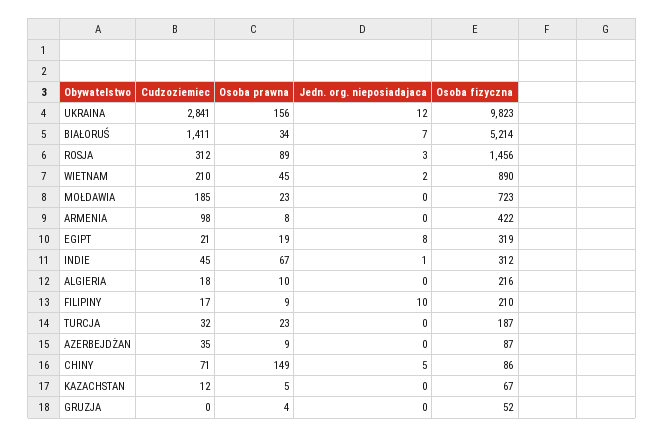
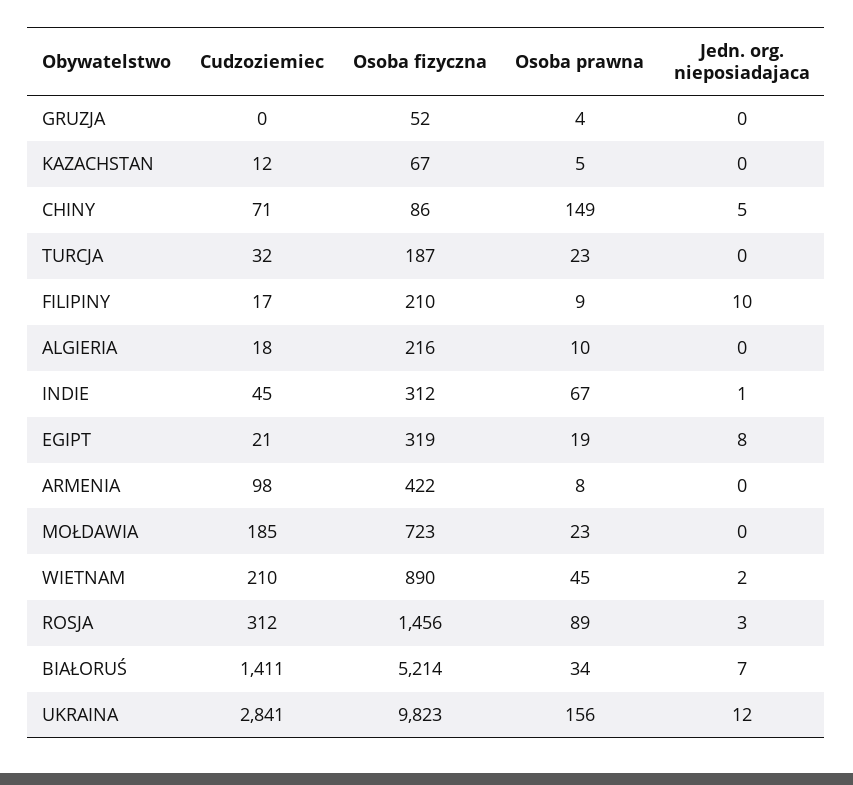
  {
    "Cudzoziemiec": {
      "UKRAINA": 2841,
      "BIAŁORUŚ": 1411,
      "ROSJA": 312,
      "WIETNAM": 210,
      "MOŁDAWIA": 185,
      "ARMENIA": 98,
      "EGIPT": 21,
      "INDIE": 45,
      "ALGIERIA": 18,
      "FILIPINY": 17,
      "TURCJA": 32,
-     "AZERBEJDŻAN": 35,
      "CHINY": 71,
      "KAZACHSTAN": 12,
      "GRUZJA": 0
    },
    "Osoba prawna": {
      "UKRAINA": 156,
      "BIAŁORUŚ": 34,
      "ROSJA": 89,
      "WIETNAM": 45,
      "MOŁDAWIA": 23,
      "ARMENIA": 8,
      "EGIPT": 19,
      "INDIE": 67,
      "ALGIERIA": 10,
      "FILIPINY": 9,
      "TURCJA": 23,
-     "AZERBEJDŻAN": 9,
      "CHINY": 149,
      "KAZACHSTAN": 5,
      "GRUZJA": 4
    },
    "Jedn. org. nieposiadajaca": {
      "UKRAINA": 12,
      "BIAŁORUŚ": 7,
      "ROSJA": 3,
      "WIETNAM": 2,
      "MOŁDAWIA": 0,
      "ARMENIA": 0,
      "EGIPT": 8,
      "INDIE": 1,
      "ALGIERIA": 0,
      "FILIPINY": 10,
      "TURCJA": 0,
-     "AZERBEJDŻAN": 0,
      "CHINY": 5,
      "KAZACHSTAN": 0,
      "GRUZJA": 0
    },
    "Osoba fizyczna": {
      "UKRAINA": 9823,
      "BIAŁORUŚ": 5214,
      "ROSJA": 1456,
      "WIETNAM": 890,
      "MOŁDAWIA": 723,
      "ARMENIA": 422,
      "EGIPT": 319,
      "INDIE": 312,
      "ALGIERIA": 216,
      "FILIPINY": 210,
      "TURCJA": 187,
-     "AZERBEJDŻAN": 87,
      "CHINY": 86,
      "KAZACHSTAN": 67,
      "GRUZJA": 52
    }
  }

